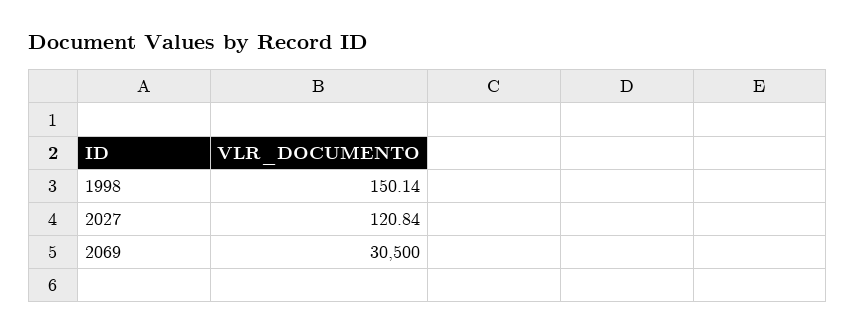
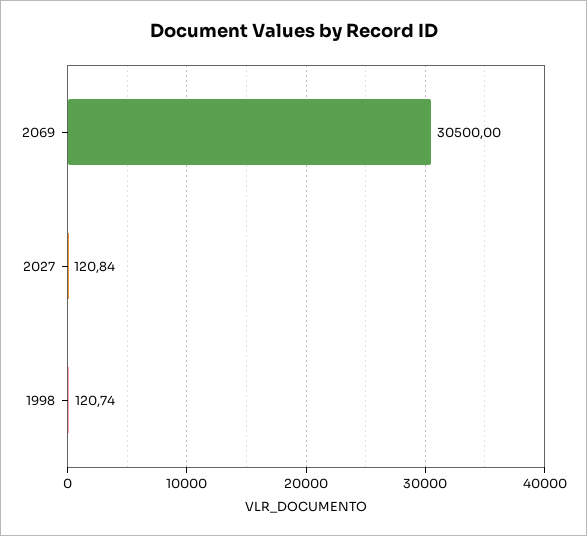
  {
-   "1998": 150.14,
+   "1998": 120.74,
    "2027": 120.84,
    "2069": 30500
  }

